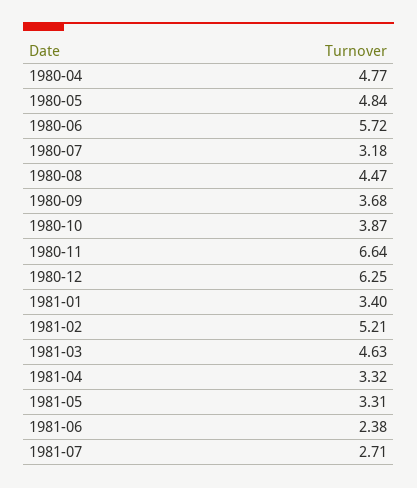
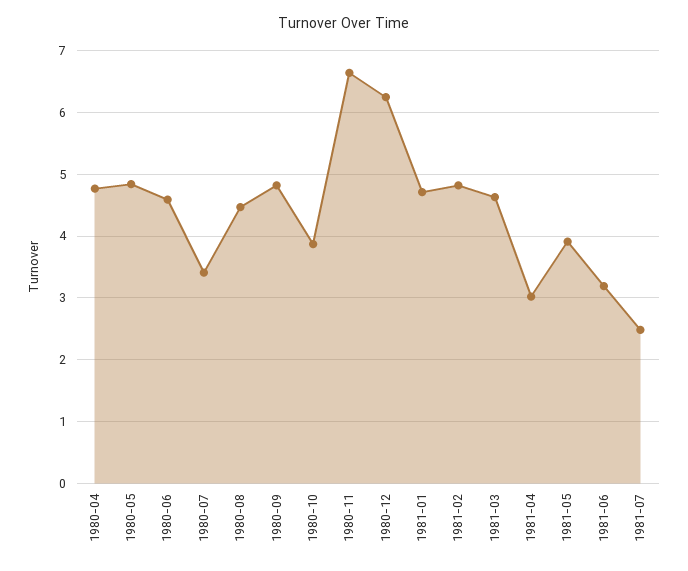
  {
    "1980-04": 4.77,
    "1980-05": 4.84,
-   "1980-06": 5.72,
+   "1980-06": 4.6,
-   "1980-07": 3.18,
+   "1980-07": 3.4,
    "1980-08": 4.47,
-   "1980-09": 3.68,
+   "1980-09": 4.8,
    "1980-10": 3.87,
    "1980-11": 6.64,
    "1980-12": 6.25,
-   "1981-01": 3.4,
+   "1981-01": 4.7,
-   "1981-02": 5.21,
+   "1981-02": 4.8,
    "1981-03": 4.63,
-   "1981-04": 3.32,
+   "1981-04": 3,
-   "1981-05": 3.31,
+   "1981-05": 3.9,
-   "1981-06": 2.38,
+   "1981-06": 3.2,
-   "1981-07": 2.71
+   "1981-07": 2.5
  }

